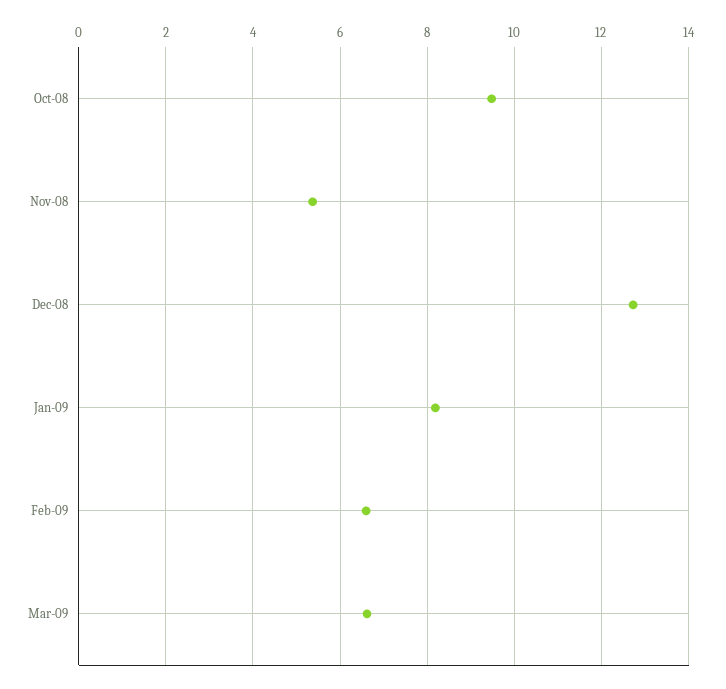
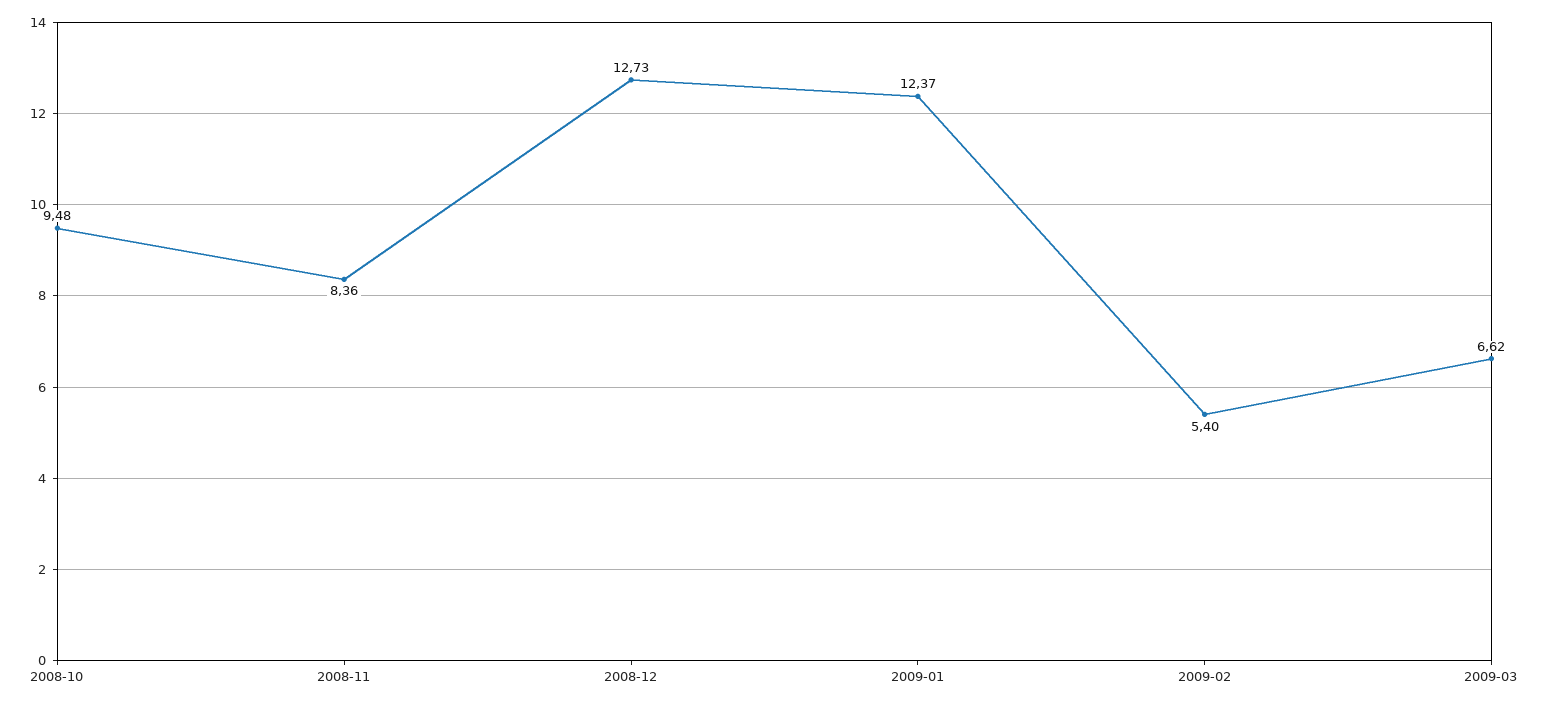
  {
    "Oct-08": 9.48,
-   "Nov-08": 5.4,
+   "Nov-08": 8.36,
    "Dec-08": 12.73,
-   "Jan-09": 8.2,
+   "Jan-09": 12.37,
-   "Feb-09": 6.6,
+   "Feb-09": 5.4,
    "Mar-09": 6.62
  }

